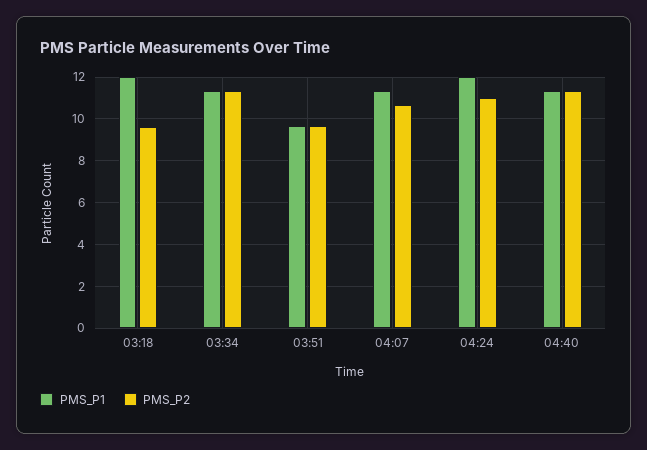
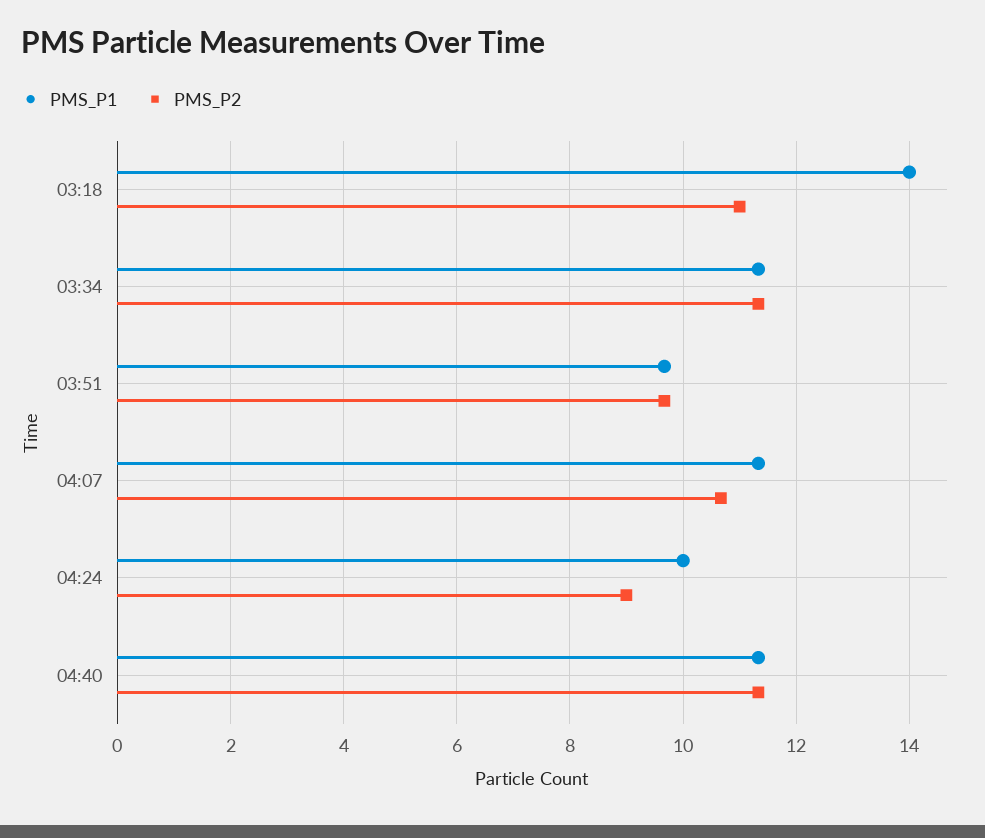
  {
    "PMS_P1": {
-     "03:18": 12,
+     "03:18": 14,
      "03:34": 11.4,
      "03:51": 9.6,
      "04:07": 11.4,
-     "04:24": 12,
+     "04:24": 10,
      "04:40": 11.4
    },
    "PMS_P2": {
-     "03:18": 9.5,
+     "03:18": 11,
      "03:34": 11.4,
      "03:51": 9.6,
      "04:07": 10.6,
-     "04:24": 11,
+     "04:24": 9,
      "04:40": 11.4
    }
  }

